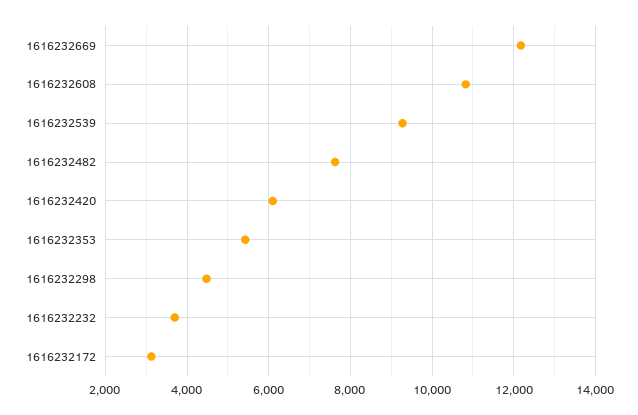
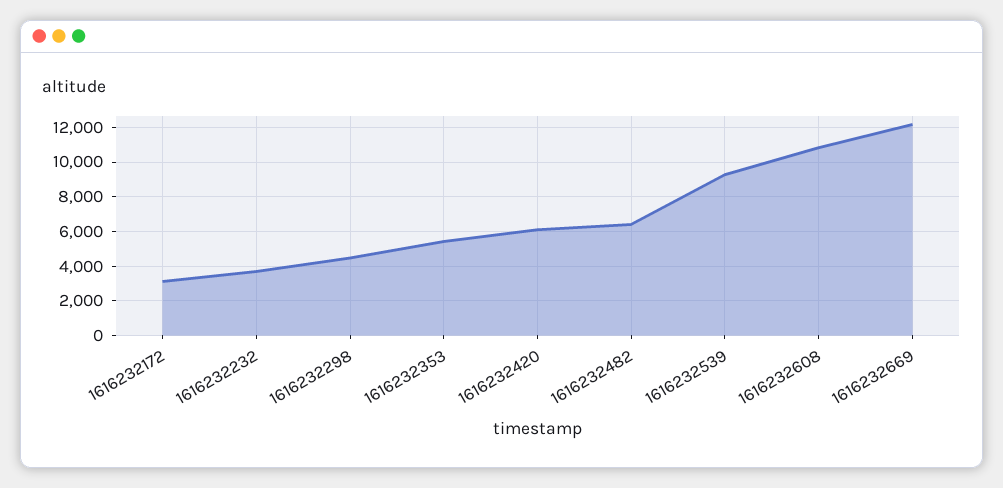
  {
    "1616232669": 12200,
    "1616232608": 10800,
    "1616232539": 9200,
-   "1616232482": 7600,
+   "1616232482": 6500,
    "1616232420": 6200,
    "1616232353": 5400,
    "1616232298": 4400,
    "1616232232": 3800,
    "1616232172": 3200
  }

